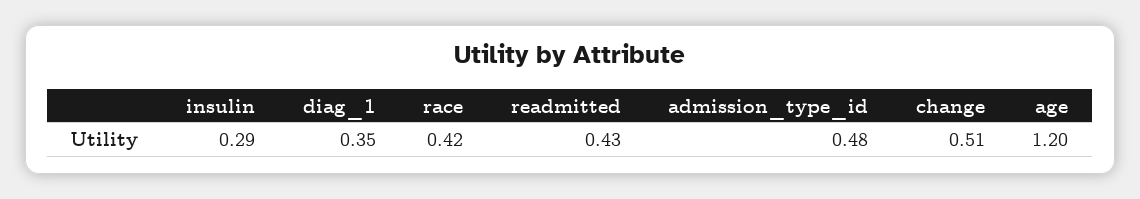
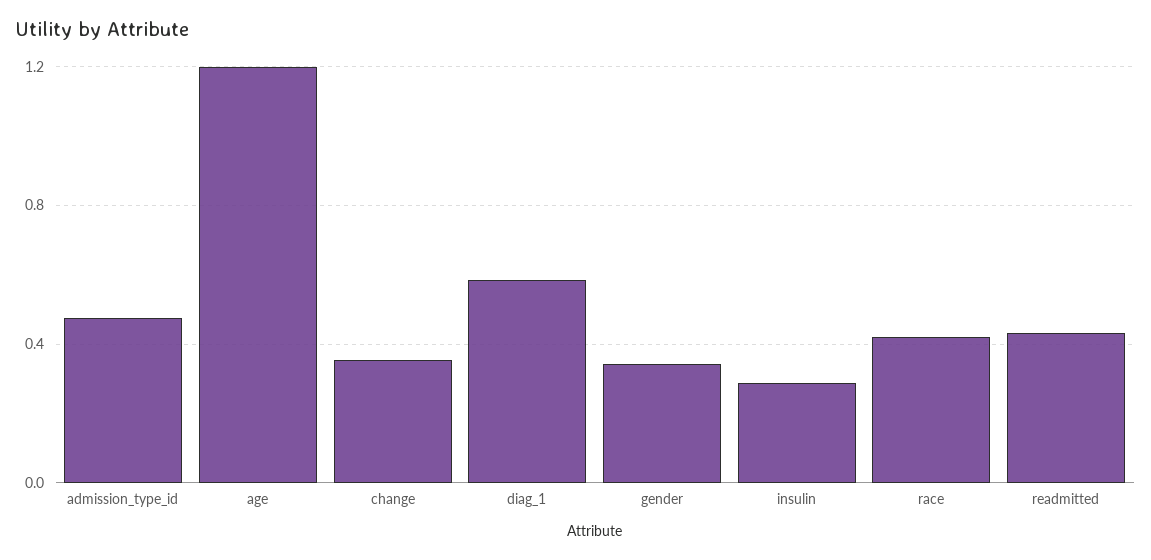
  {
    "insulin": 0.29,
-   "diag_1": 0.35,
+   "diag_1": 0.6,
    "race": 0.42,
    "readmitted": 0.43,
    "admission_type_id": 0.48,
-   "change": 0.51,
+   "change": 0.35,
-   "age": 1.2
+   "age": 1.2,
+   "gender": 0.35
  }

